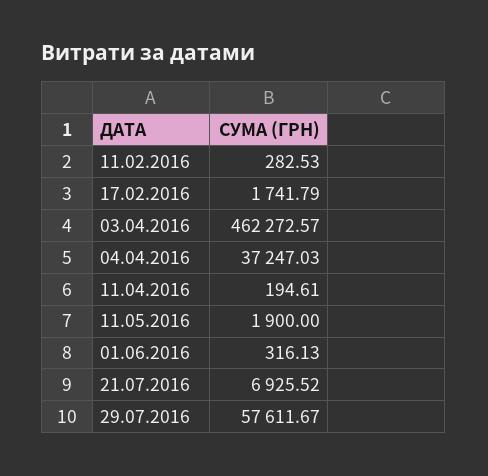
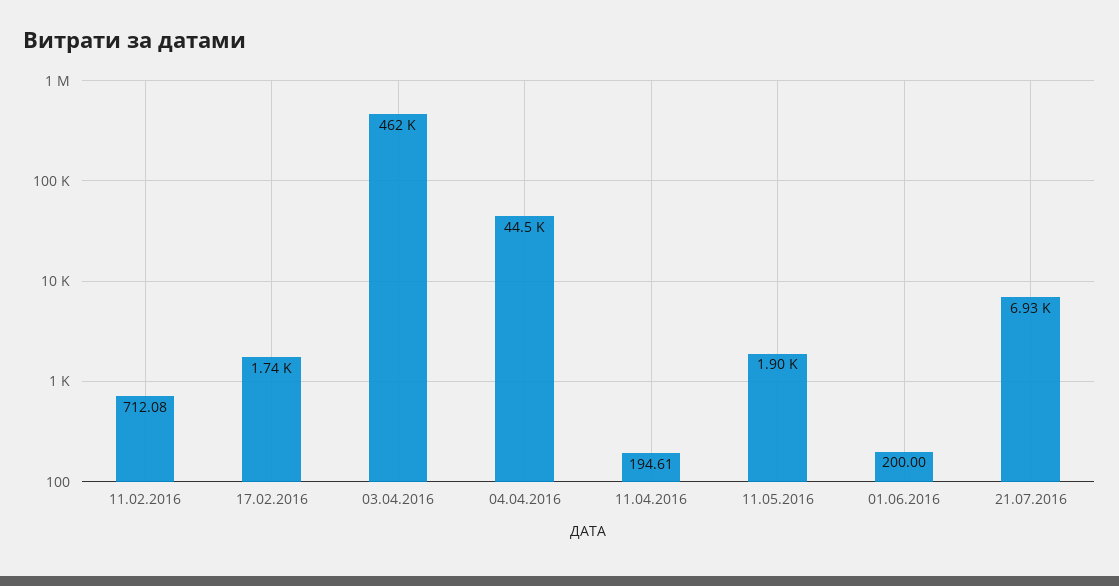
  {
-   "11.02.2016": 282.53,
+   "11.02.2016": 712.08,
    "17.02.2016": 1741.79,
    "03.04.2016": 462272.57,
-   "04.04.2016": 37247.03,
+   "04.04.2016": 44500,
    "11.04.2016": 194.61,
    "11.05.2016": 1900,
-   "01.06.2016": 316.13,
+   "01.06.2016": 200,
-   "21.07.2016": 6925.52,
+   "21.07.2016": 6925.52
-   "29.07.2016": 57611.67
  }

